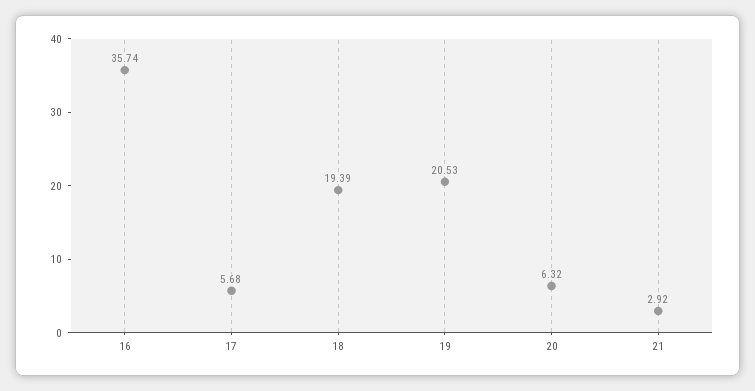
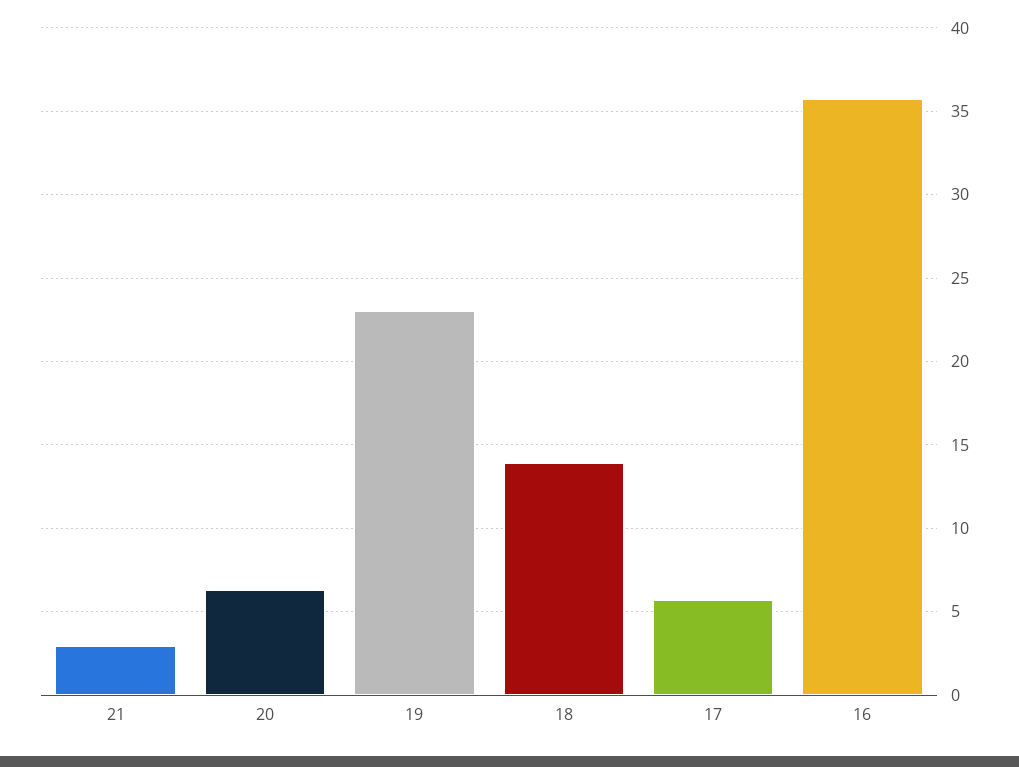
  {
    "16": 35.74,
    "17": 5.68,
-   "18": 19.39,
+   "18": 14,
-   "19": 20.53,
+   "19": 23,
    "20": 6.32,
    "21": 2.92
  }

